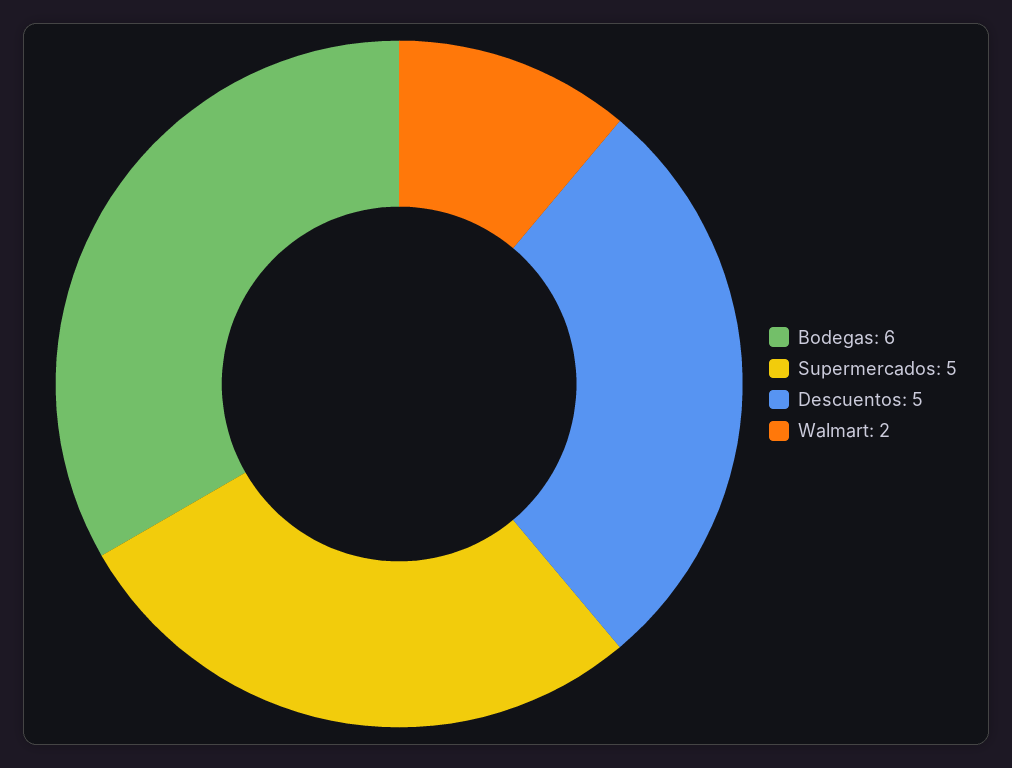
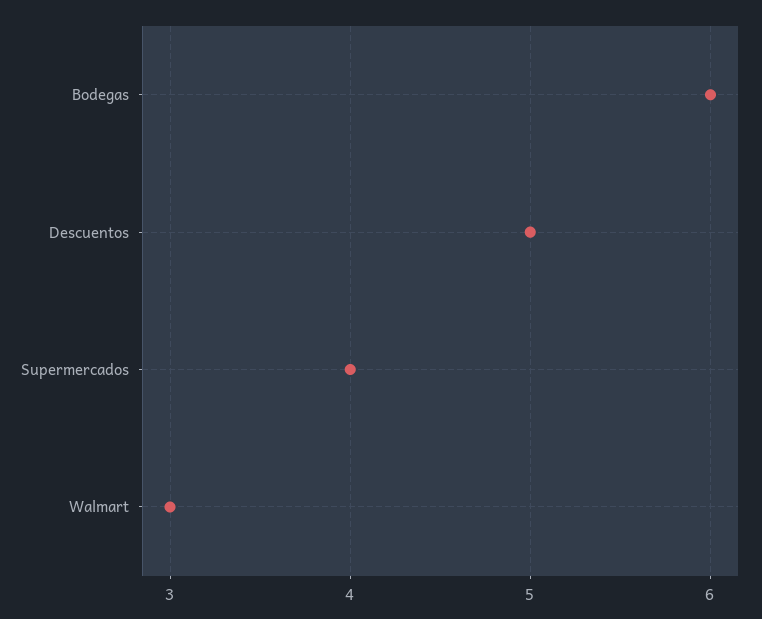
  {
    "Bodegas": 6,
-   "Supermercados": 5,
+   "Supermercados": 4,
    "Descuentos": 5,
-   "Walmart": 2
+   "Walmart": 3
  }

